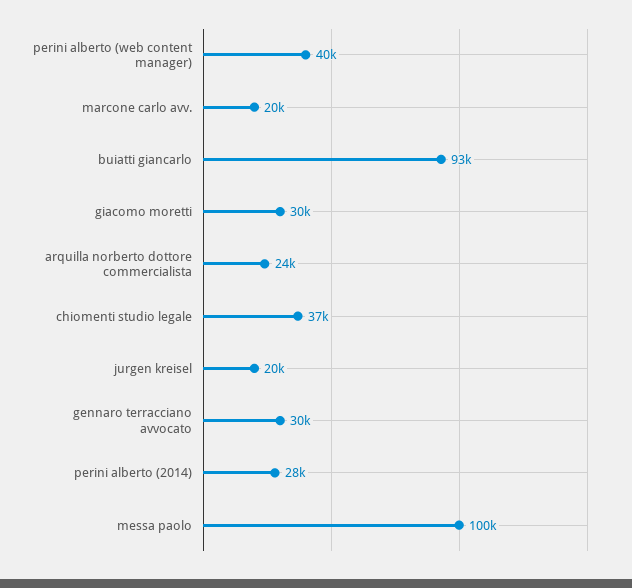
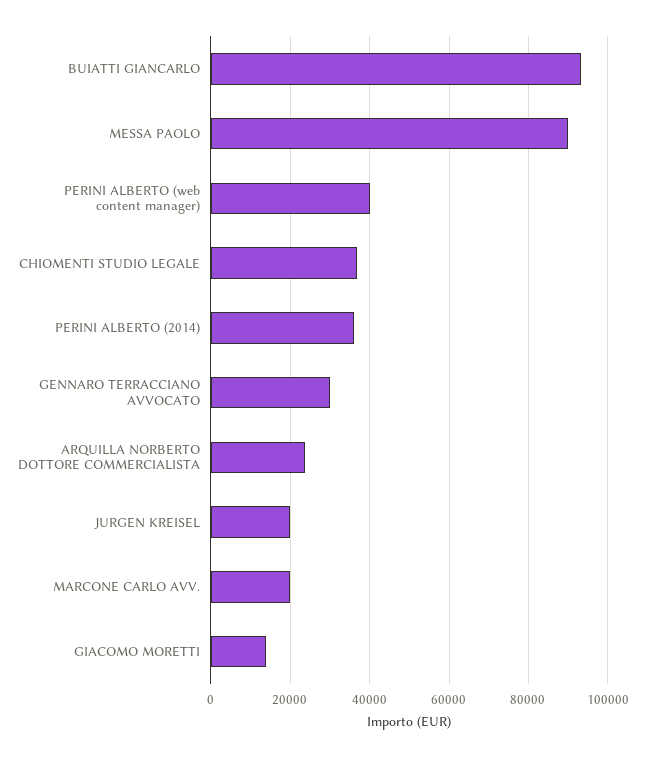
  {
    "perini alberto (web content manager)": 40000,
    "marcone carlo avv.": 20000,
    "buiatti giancarlo": 93000,
-   "giacomo moretti": 30000,
+   "giacomo moretti": 14000,
    "arquilla norberto dottore commercialista": 24000,
    "chiomenti studio legale": 37000,
    "jurgen kreisel": 20000,
    "gennaro terracciano avvocato": 30000,
-   "perini alberto (2014)": 28000,
+   "perini alberto (2014)": 36000,
-   "messa paolo": 100000
+   "messa paolo": 90000
  }

